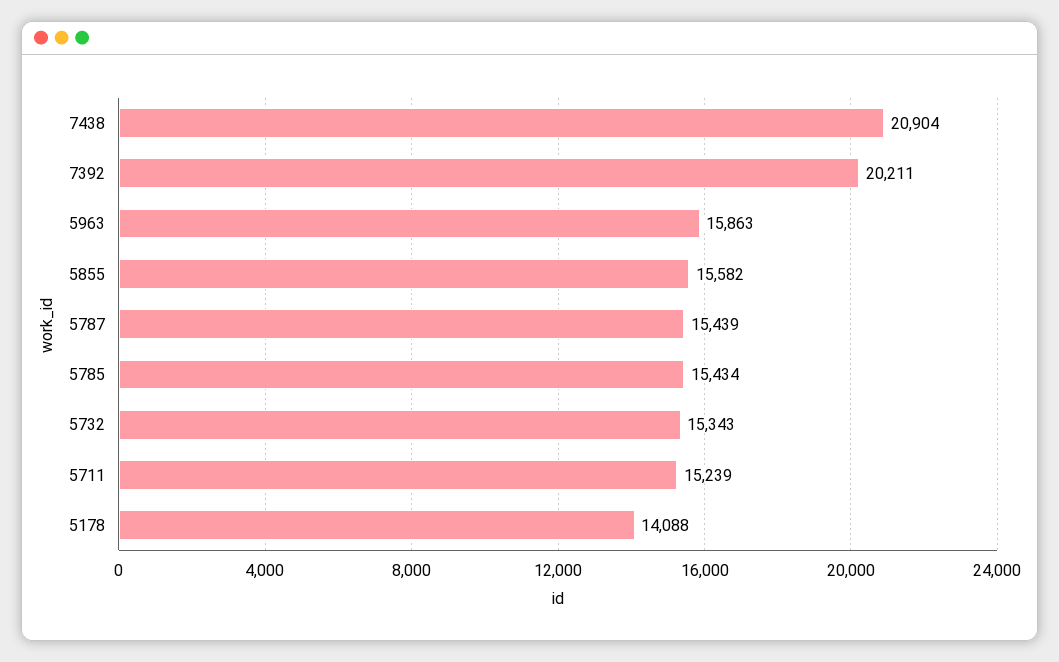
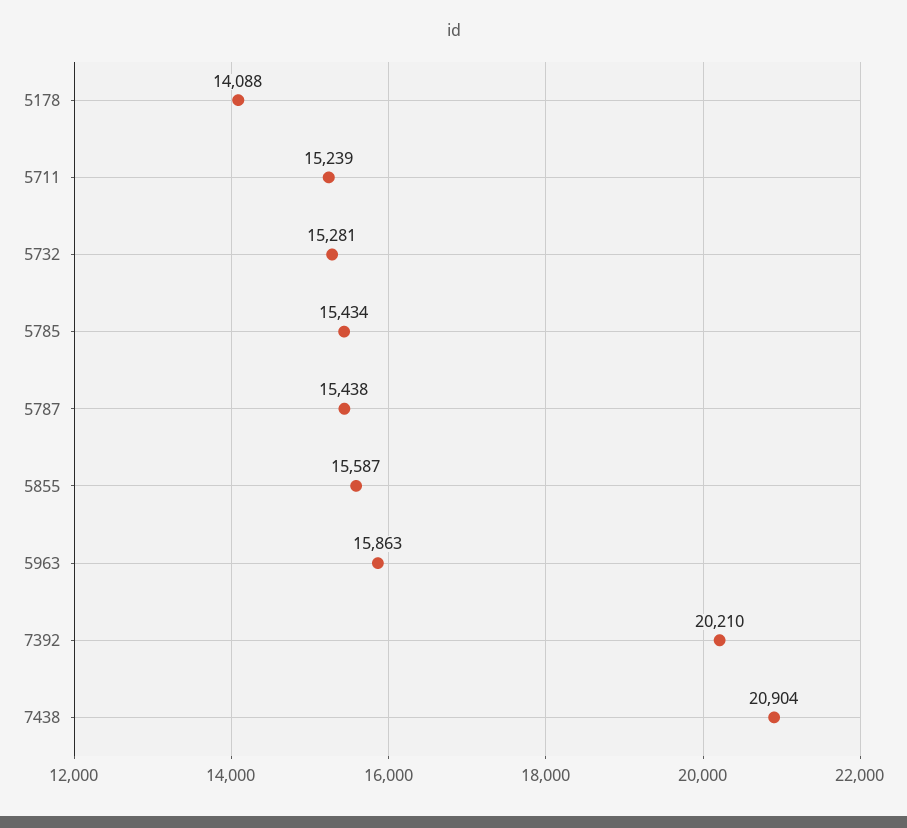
  {
    "7438": 20904,
-   "7392": 20211,
+   "7392": 20210,
    "5963": 15863,
-   "5855": 15582,
+   "5855": 15587,
-   "5787": 15439,
+   "5787": 15438,
    "5785": 15434,
-   "5732": 15343,
+   "5732": 15281,
    "5711": 15239,
    "5178": 14088
  }

